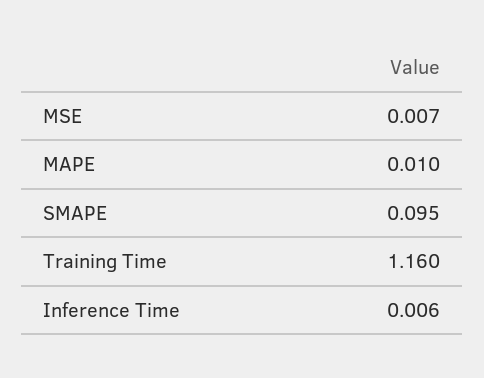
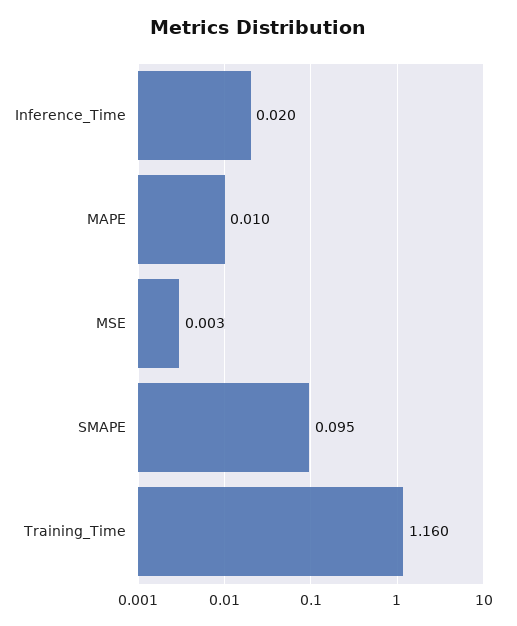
  {
-   "MSE": 0.007,
+   "MSE": 0.003,
    "MAPE": 0.01,
    "SMAPE": 0.095,
    "Training Time": 1.16,
-   "Inference Time": 0.006
+   "Inference Time": 0.02
  }

